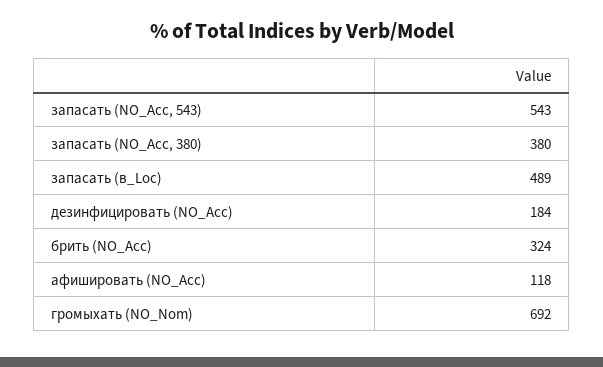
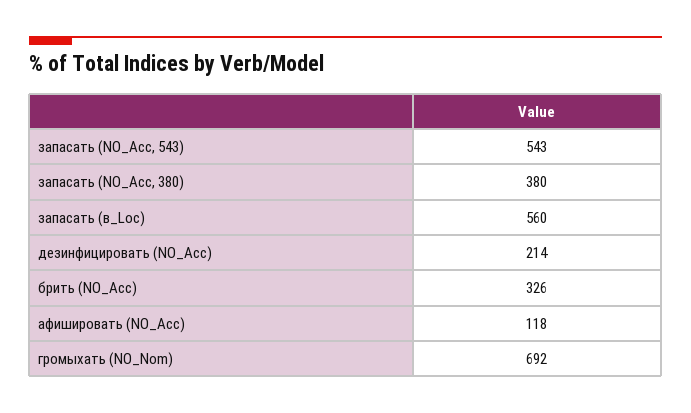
  {
    "запасать (NO_Acc, 543)": 543,
    "запасать (NO_Acc, 380)": 380,
-   "запасать (в_Loc)": 489,
+   "запасать (в_Loc)": 560,
-   "дезинфицировать (NO_Acc)": 184,
+   "дезинфицировать (NO_Acc)": 214,
-   "брить (NO_Acc)": 324,
+   "брить (NO_Acc)": 326,
    "афишировать (NO_Acc)": 118,
    "громыхать (NO_Nom)": 692
  }

